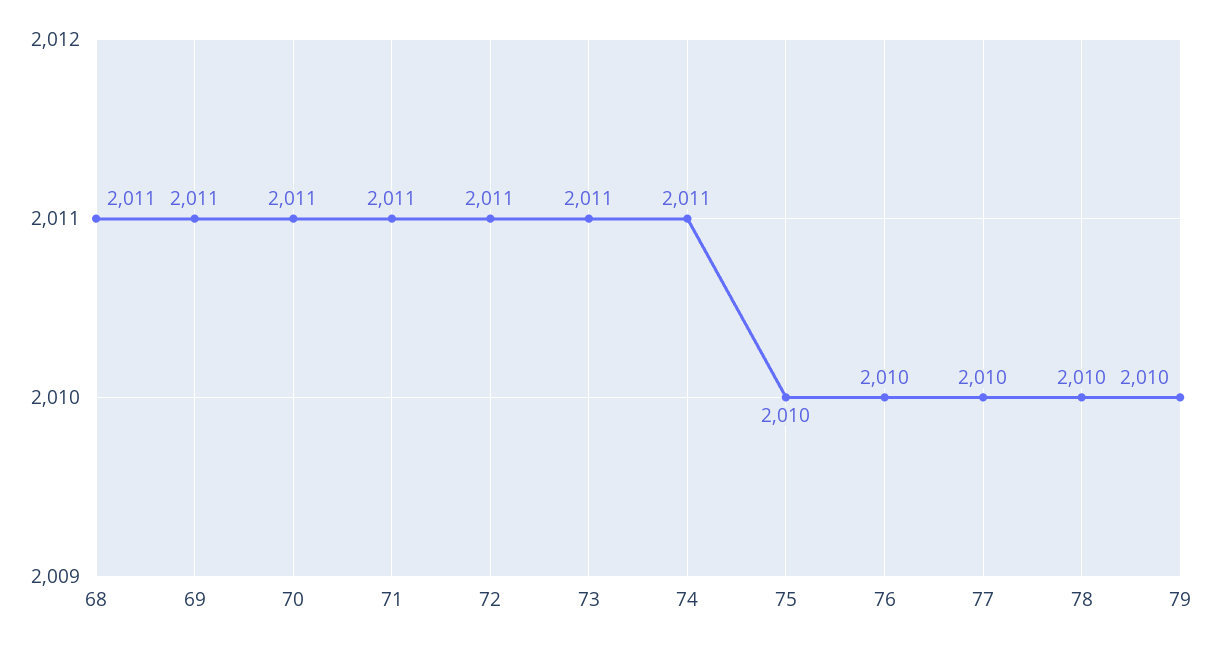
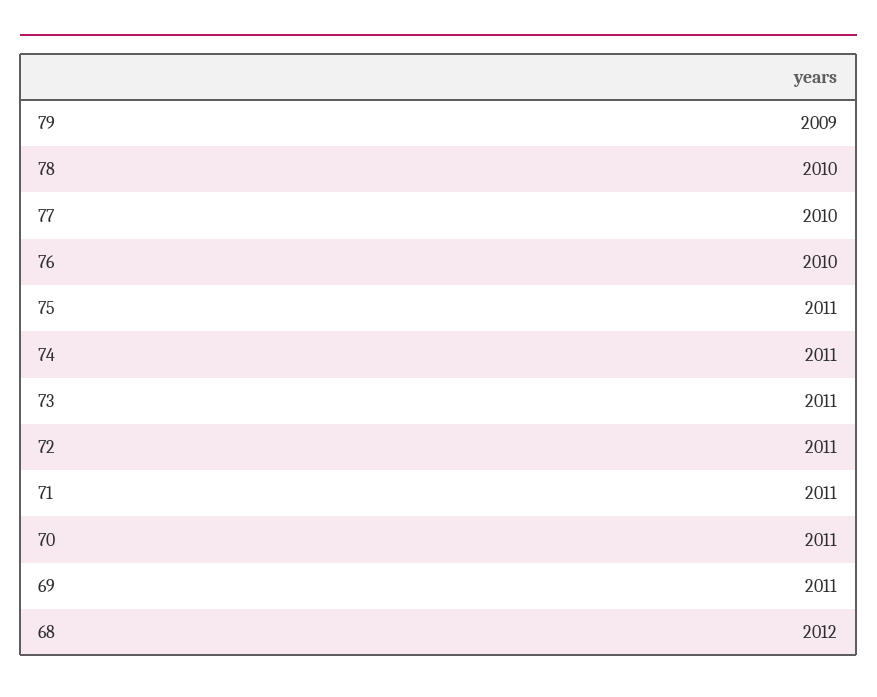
  {
-   "68": 2011,
+   "68": 2012,
    "69": 2011,
    "70": 2011,
    "71": 2011,
    "72": 2011,
    "73": 2011,
    "74": 2011,
-   "75": 2010,
+   "75": 2011,
    "76": 2010,
    "77": 2010,
    "78": 2010,
-   "79": 2010
+   "79": 2009
  }

